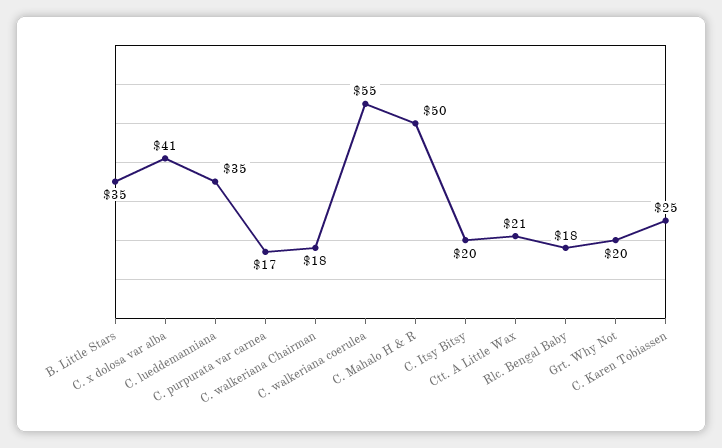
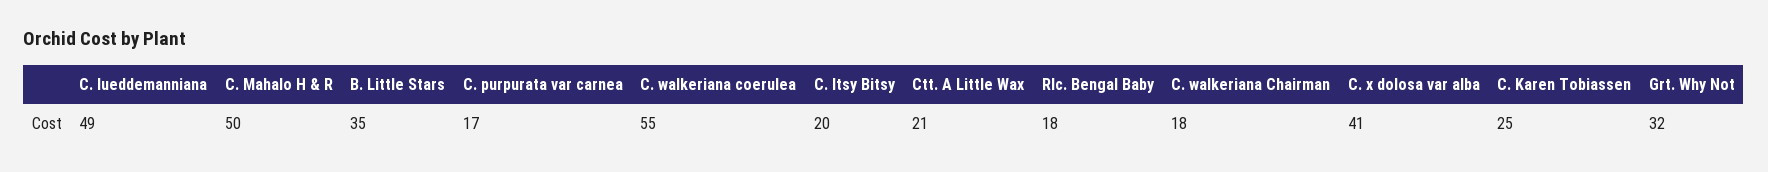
  {
    "B. Little Stars": 35,
    "C. x dolosa var alba": 41,
-   "C. lueddemanniana": 35,
+   "C. lueddemanniana": 49,
    "C. purpurata var carnea": 17,
    "C. walkeriana Chairman": 18,
    "C. walkeriana coerulea": 55,
    "C. Mahalo H & R": 50,
    "C. Itsy Bitsy": 20,
    "Ctt. A Little Wax": 21,
    "Rlc. Bengal Baby": 18,
-   "Grt. Why Not": 20,
+   "Grt. Why Not": 32,
    "C. Karen Tobiassen": 25
  }

